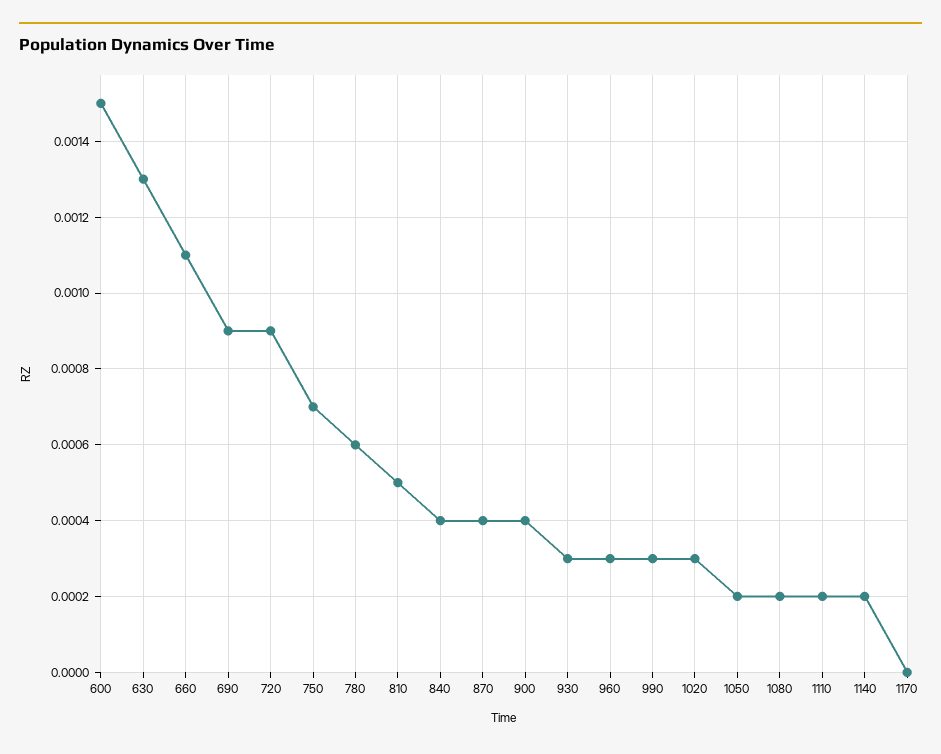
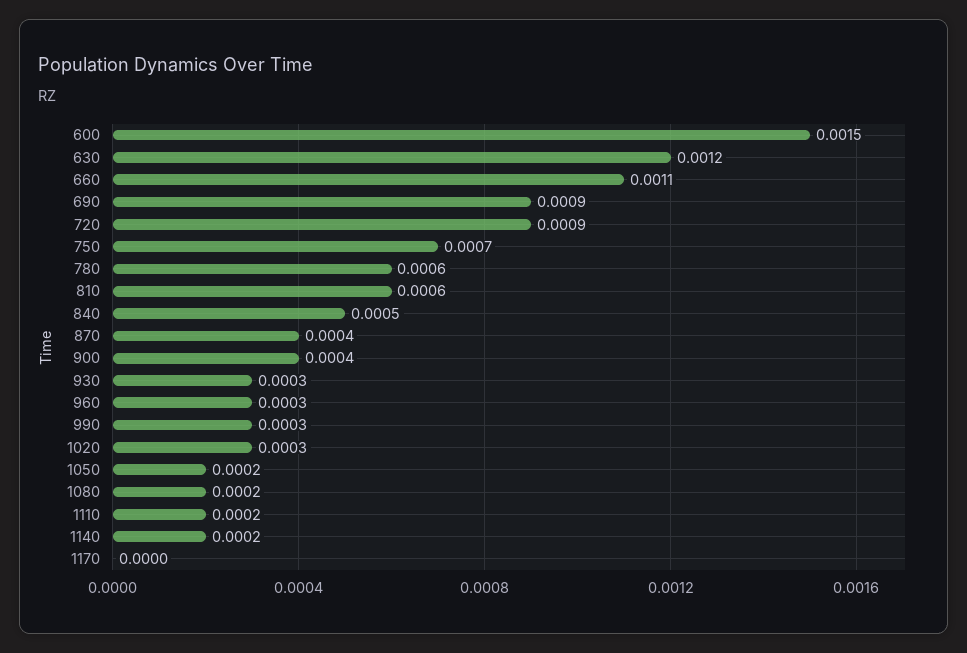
  {
    "600": 0.0015,
-   "630": 0.0013,
+   "630": 0.0012,
    "660": 0.0011,
    "690": 0.0009,
    "720": 0.0009,
    "750": 0.0007,
    "780": 0.0006,
-   "810": 0.0005,
+   "810": 0.0006,
-   "840": 0.0004,
+   "840": 0.0005,
    "870": 0.0004,
    "900": 0.0004,
    "930": 0.0003,
    "960": 0.0003,
    "990": 0.0003,
    "1020": 0.0003,
    "1050": 0.0002,
    "1080": 0.0002,
    "1110": 0.0002,
    "1140": 0.0002,
    "1170": 0
  }

